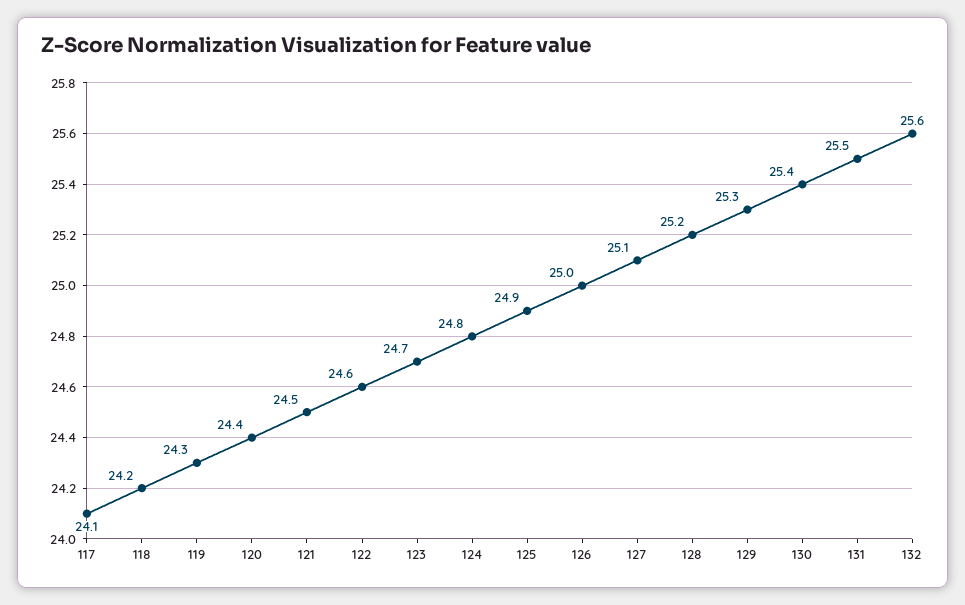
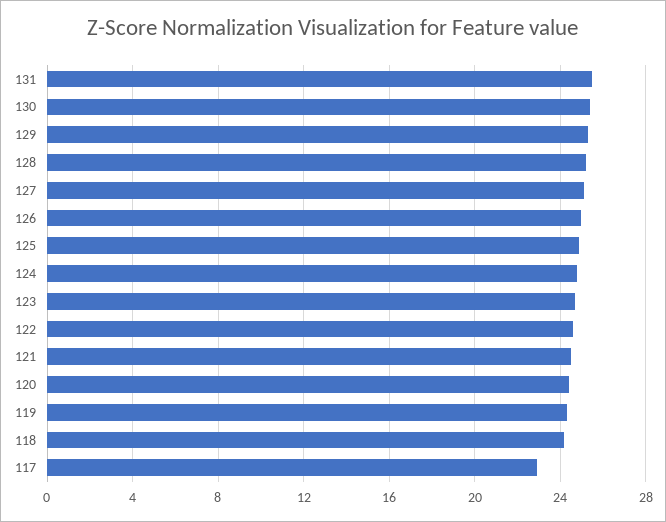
  {
-   "117": 24.1,
+   "117": 23,
    "118": 24.2,
    "119": 24.3,
    "120": 24.4,
    "121": 24.5,
    "122": 24.6,
    "123": 24.7,
    "124": 24.8,
    "125": 24.9,
    "126": 25,
    "127": 25.1,
    "128": 25.2,
    "129": 25.3,
    "130": 25.4,
-   "131": 25.5,
+   "131": 25.5
-   "132": 25.6
  }

